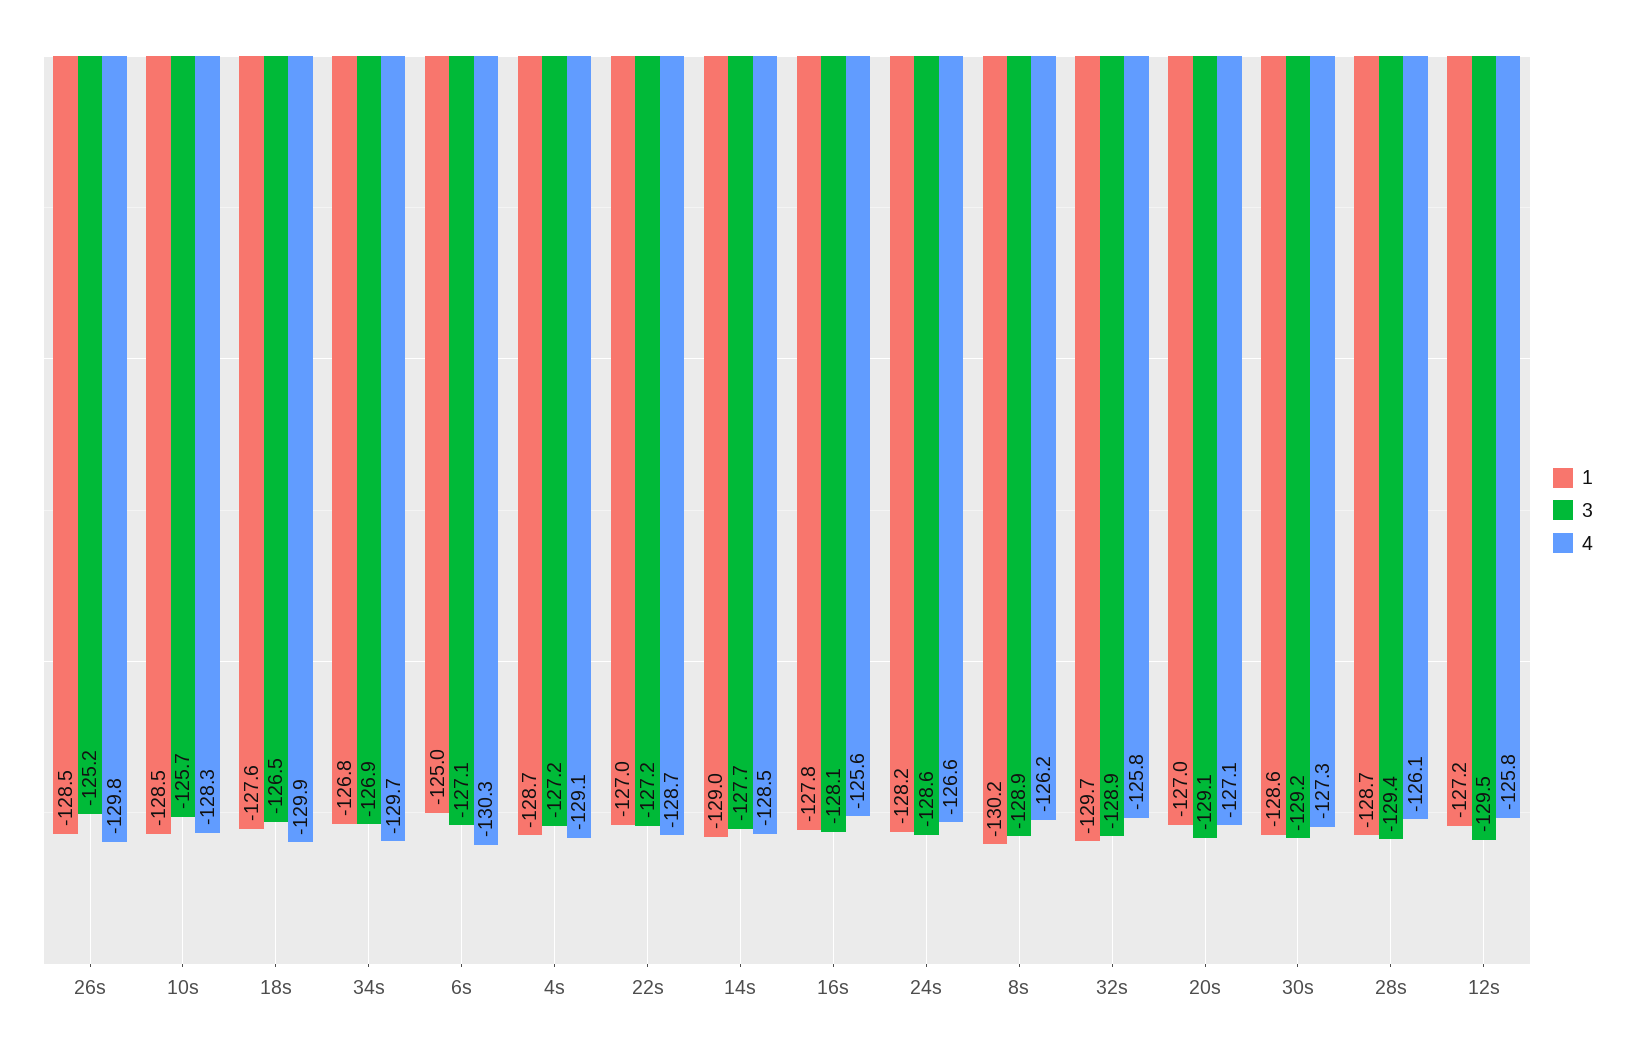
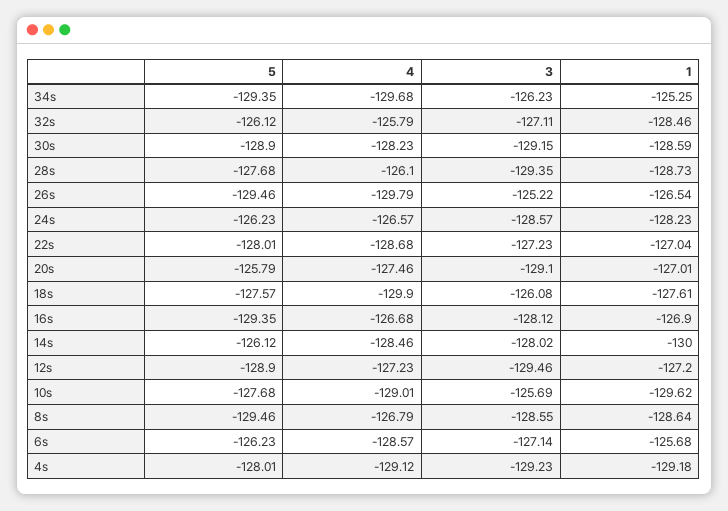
  {
    "1": {
-     "26s": -128.5,
+     "26s": -126.54,
-     "10s": -128.5,
+     "10s": -129.62,
      "18s": -127.61,
-     "34s": -126.8,
+     "34s": -125.25,
-     "6s": -125,
+     "6s": -125.68,
-     "4s": -128.7,
+     "4s": -129.18,
      "22s": -127.04,
-     "14s": -129,
+     "14s": -130,
-     "16s": -127.8,
+     "16s": -126.9,
      "24s": -128.23,
-     "8s": -130.2,
+     "8s": -128.64,
-     "32s": -129.7,
+     "32s": -128.46,
      "20s": -127.01,
      "30s": -128.59,
      "28s": -128.73,
      "12s": -127.2
    },
    "3": {
      "26s": -125.22,
      "10s": -125.69,
-     "18s": -126.5,
+     "18s": -126.08,
-     "34s": -126.9,
+     "34s": -126.23,
      "6s": -127.14,
-     "4s": -127.2,
+     "4s": -129.23,
      "22s": -127.23,
-     "14s": -127.7,
+     "14s": -128.02,
      "16s": -128.12,
      "24s": -128.57,
-     "8s": -128.9,
+     "8s": -128.55,
-     "32s": -128.9,
+     "32s": -127.11,
      "20s": -129.1,
      "30s": -129.15,
      "28s": -129.35,
      "12s": -129.46
    },
    "4": {
      "26s": -129.79,
-     "10s": -128.3,
+     "10s": -129.01,
      "18s": -129.9,
      "34s": -129.68,
-     "6s": -130.3,
+     "6s": -128.57,
      "4s": -129.12,
      "22s": -128.68,
      "14s": -128.46,
-     "16s": -125.6,
+     "16s": -126.68,
      "24s": -126.57,
-     "8s": -126.2,
+     "8s": -126.79,
      "32s": -125.79,
-     "20s": -127.1,
+     "20s": -127.46,
-     "30s": -127.3,
+     "30s": -128.23,
      "28s": -126.1,
-     "12s": -125.8
+     "12s": -127.23
-   }
+   },
+   "5": {
+     "34s": -129.35,
+     "32s": -126.12,
+     "30s": -128.9,
+     "28s": -127.68,
+     "26s": -129.46,
+     "24s": -126.23,
+     "22s": -128.01,
+     "20s": -125.79,
+     "18s": -127.57,
+     "16s": -129.35,
+     "14s": -126.12,
+     "12s": -128.9,
+     "10s": -127.68,
+     "8s": -129.46,
+     "6s": -126.23,
+     "4s": -128.01
+   }
  }

